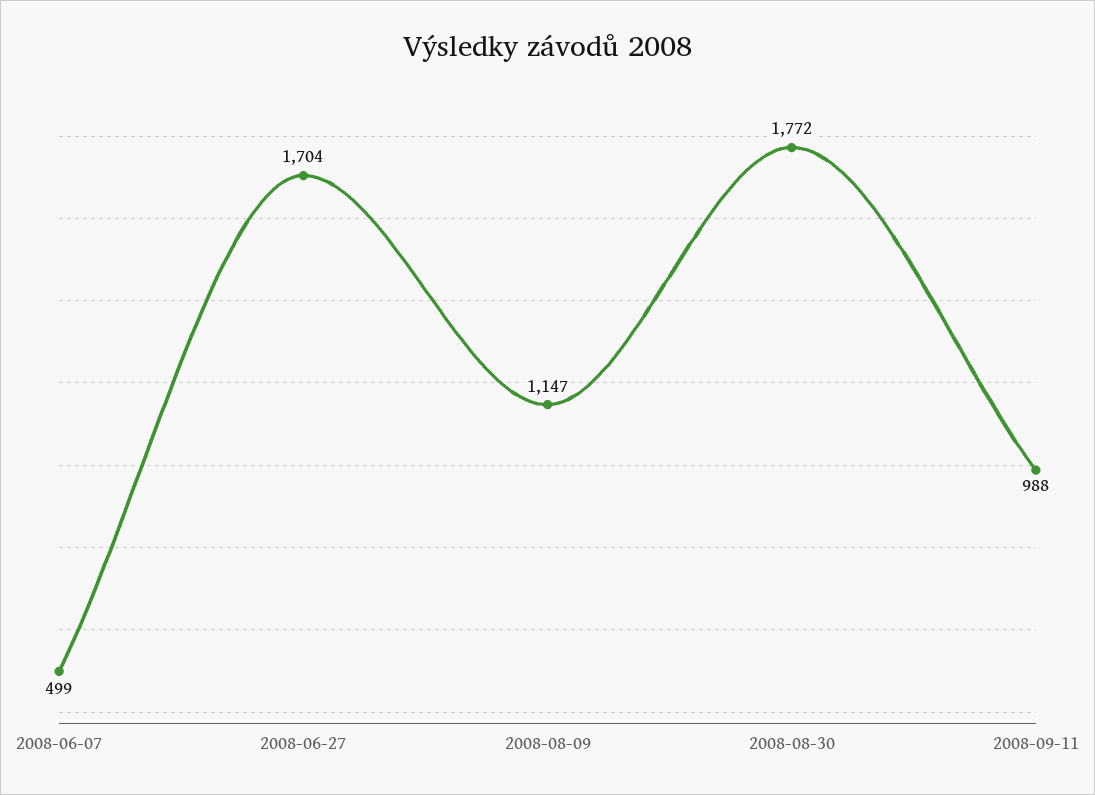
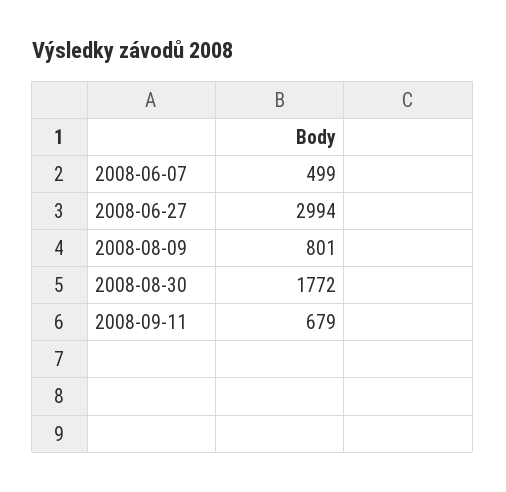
  {
    "2008-06-07": 499,
-   "2008-06-27": 1704,
+   "2008-06-27": 2994,
-   "2008-08-09": 1147,
+   "2008-08-09": 801,
    "2008-08-30": 1772,
-   "2008-09-11": 988
+   "2008-09-11": 679
  }

